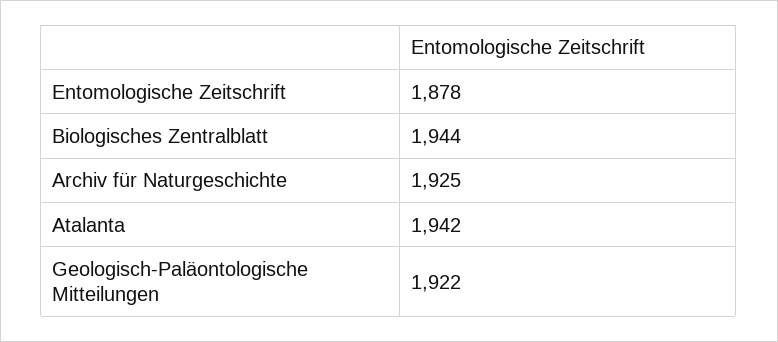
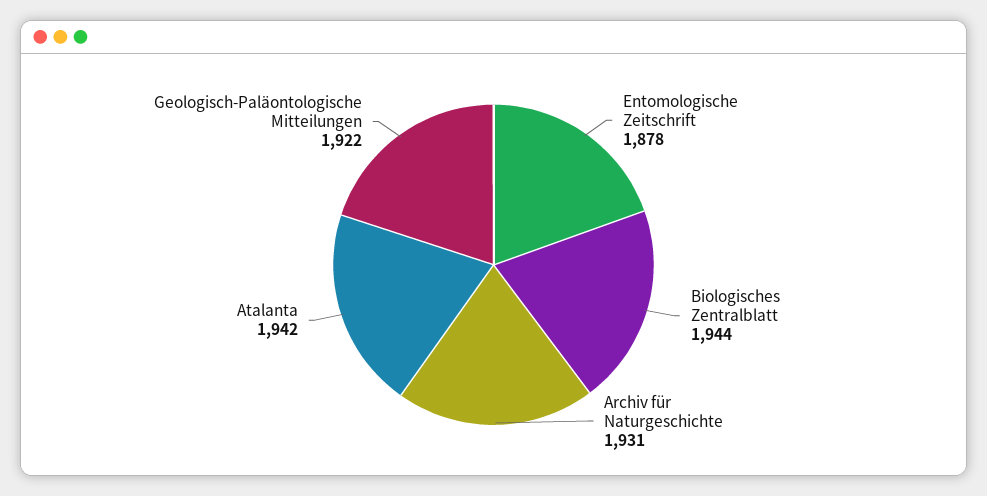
  {
    "Entomologische Zeitschrift": 1878,
    "Biologisches Zentralblatt": 1944,
-   "Archiv für Naturgeschichte": 1925,
+   "Archiv für Naturgeschichte": 1931,
    "Atalanta": 1942,
    "Geologisch-Paläontologische Mitteilungen": 1922
  }

